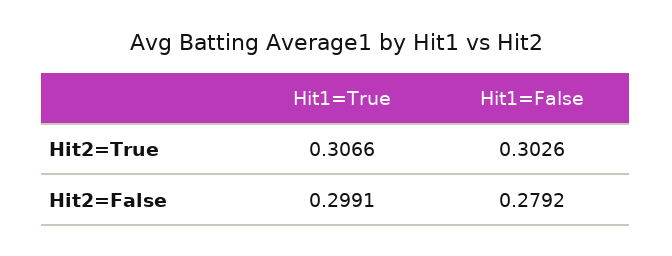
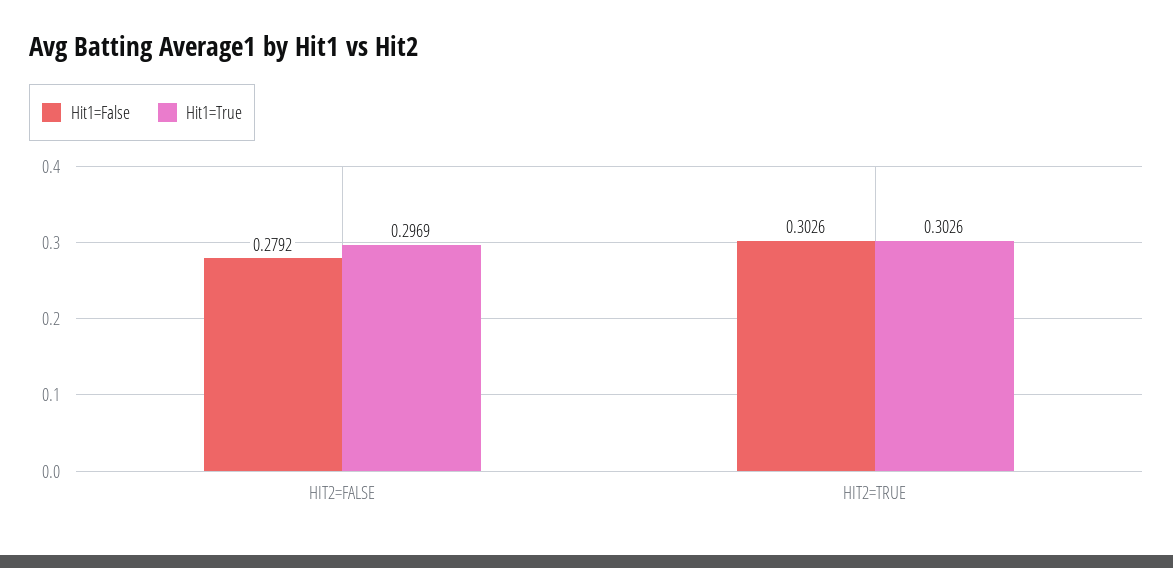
  {
    "Hit1=True": {
-     "Hit2=True": 0.3066,
+     "Hit2=True": 0.3026,
-     "Hit2=False": 0.2991
+     "Hit2=False": 0.2969
    },
    "Hit1=False": {
      "Hit2=True": 0.3026,
      "Hit2=False": 0.2792
    }
  }

